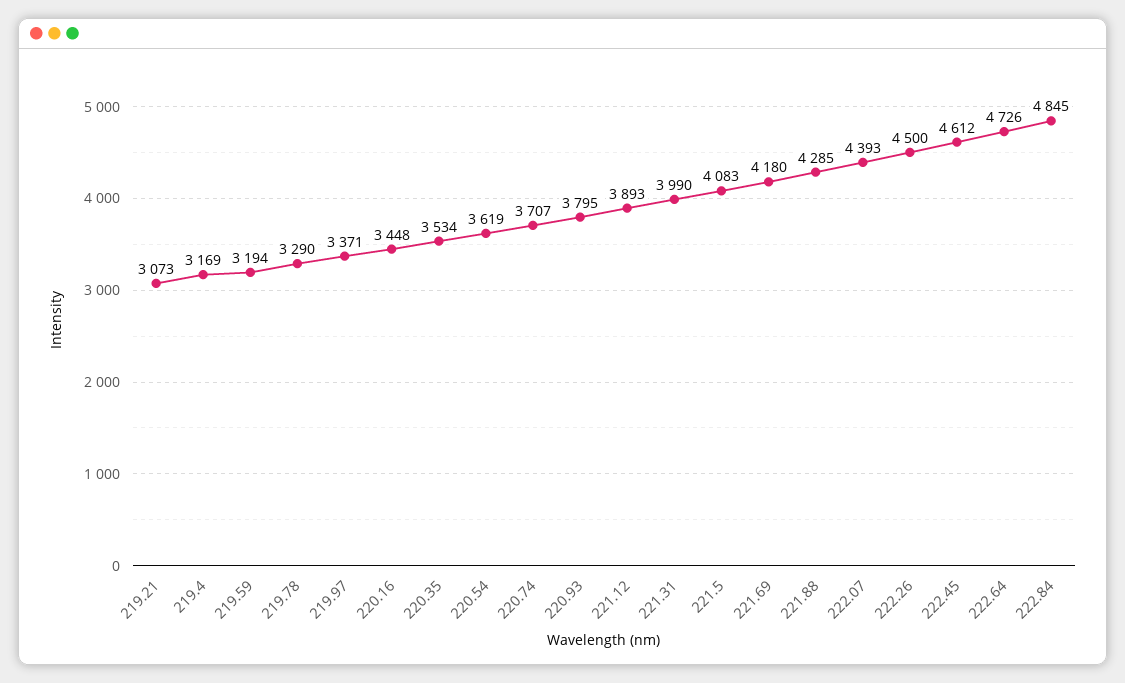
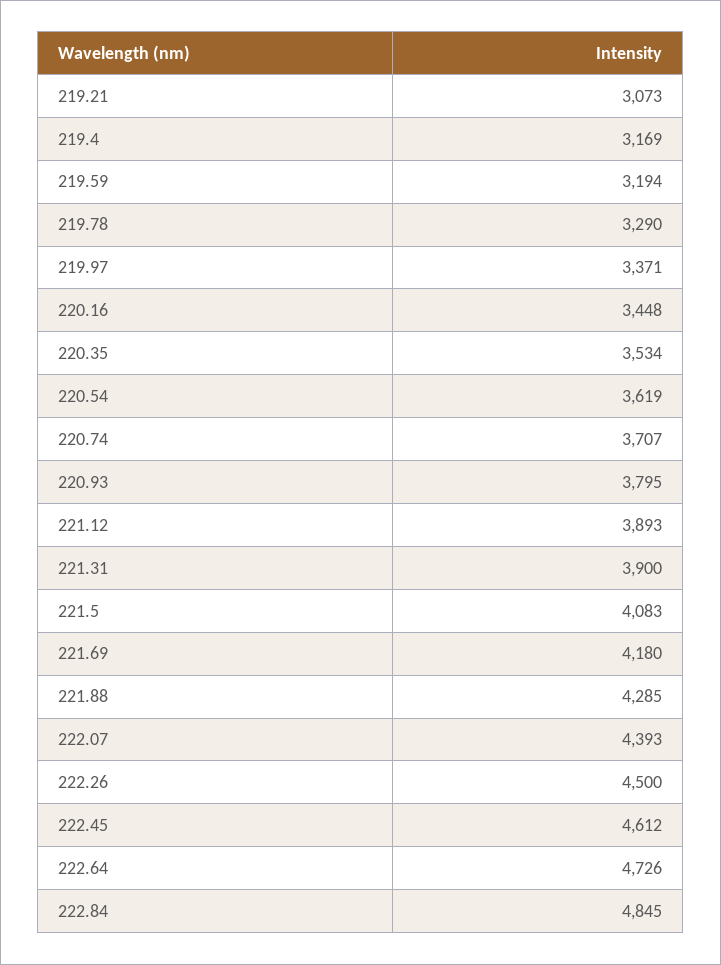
  {
    "219.21": 3073,
    "219.4": 3169,
    "219.59": 3194,
    "219.78": 3290,
    "219.97": 3371,
    "220.16": 3448,
    "220.35": 3534,
    "220.54": 3619,
    "220.74": 3707,
    "220.93": 3795,
    "221.12": 3893,
-   "221.31": 3990,
+   "221.31": 3900,
    "221.5": 4083,
    "221.69": 4180,
    "221.88": 4285,
    "222.07": 4393,
    "222.26": 4500,
    "222.45": 4612,
    "222.64": 4726,
    "222.84": 4845
  }

